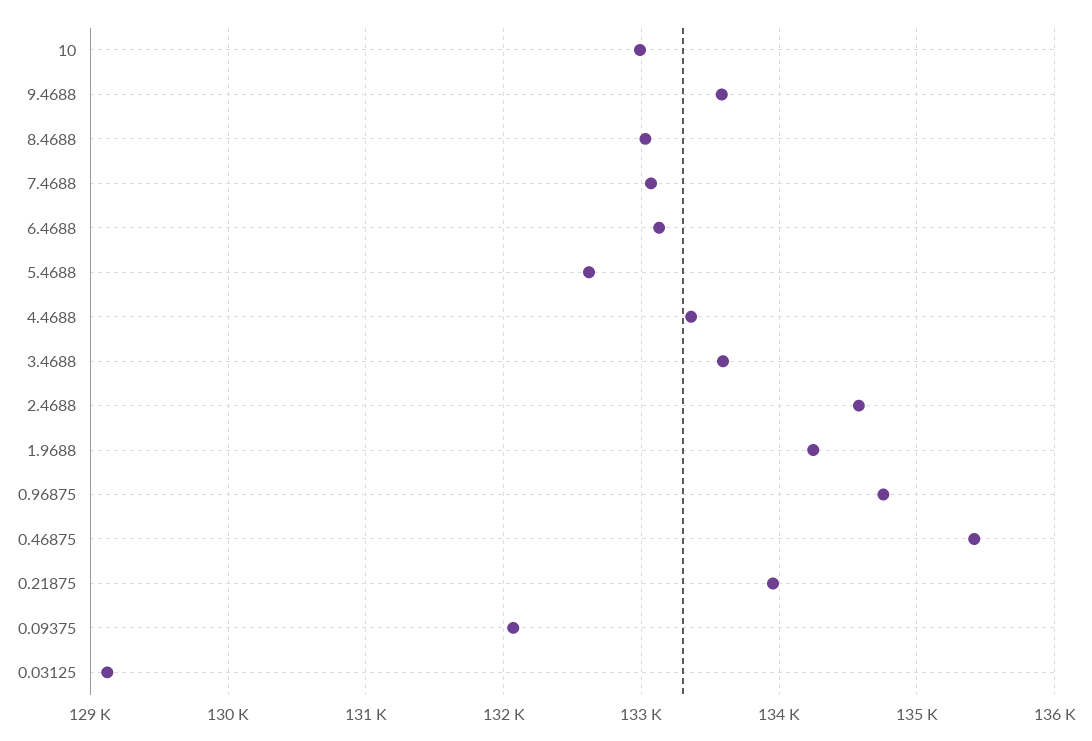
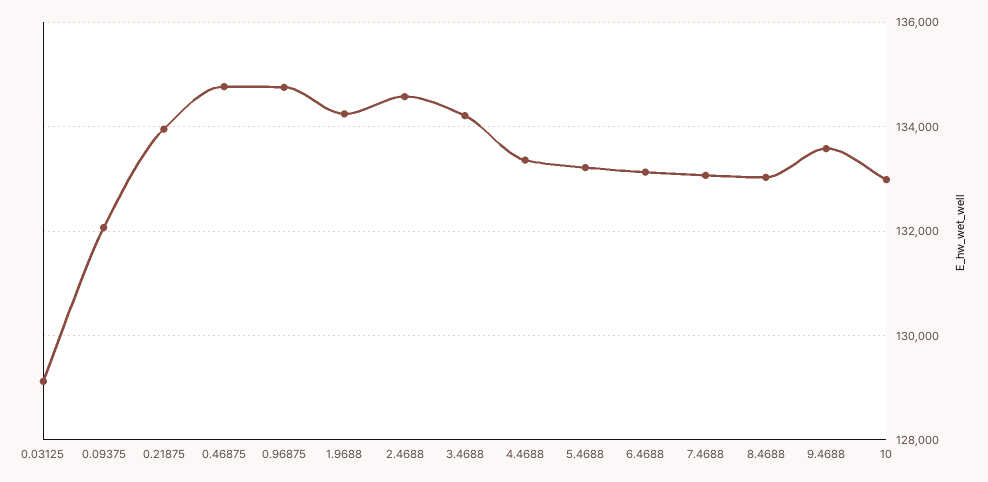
  {
    "10": 133000,
    "9.4688": 133600,
    "8.4688": 133000,
    "7.4688": 133100,
    "6.4688": 133100,
-   "5.4688": 132600,
+   "5.4688": 133200,
    "4.4688": 133400,
-   "3.4688": 133600,
+   "3.4688": 134200,
    "2.4688": 134600,
    "1.9688": 134200,
    "0.96875": 134800,
-   "0.46875": 135400,
+   "0.46875": 134800,
    "0.21875": 134000,
    "0.09375": 132100,
    "0.03125": 129100
  }

